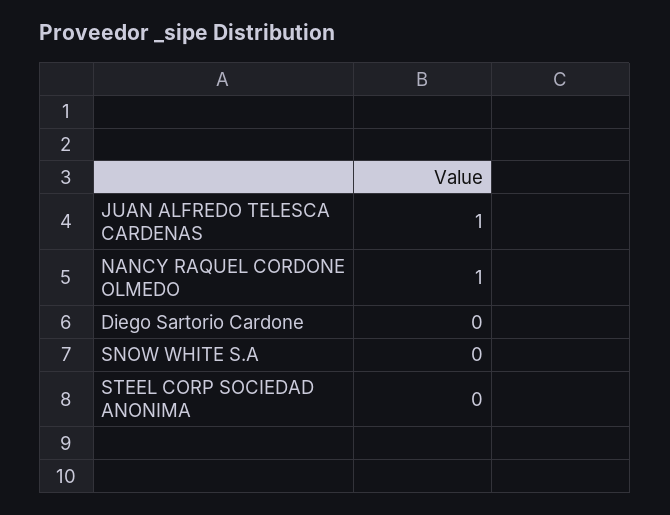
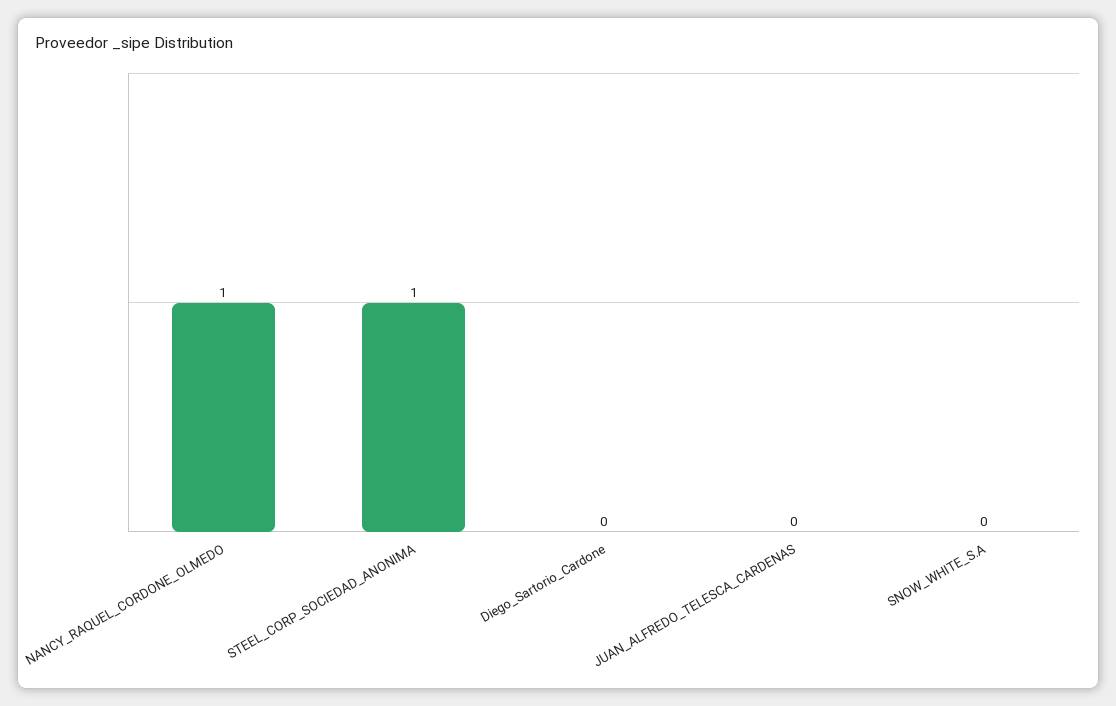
  {
-   "JUAN ALFREDO TELESCA CARDENAS": 1,
+   "JUAN ALFREDO TELESCA CARDENAS": 0,
    "NANCY RAQUEL CORDONE OLMEDO": 1,
    "Diego Sartorio Cardone": 0,
    "SNOW WHITE S.A": 0,
-   "STEEL CORP SOCIEDAD ANONIMA": 0
+   "STEEL CORP SOCIEDAD ANONIMA": 1
  }

